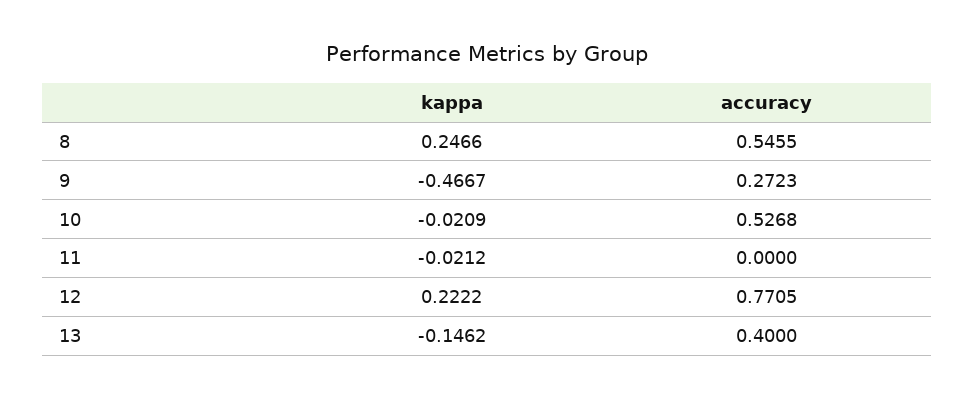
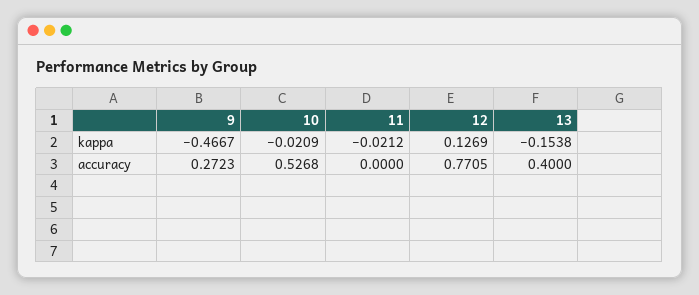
  {
    "kappa": {
-     "8": 0.2466,
      "9": -0.4667,
      "10": -0.0209,
      "11": -0.0212,
-     "12": 0.2222,
+     "12": 0.1269,
-     "13": -0.1462
+     "13": -0.1538
    },
    "accuracy": {
-     "8": 0.5455,
      "9": 0.2723,
      "10": 0.5268,
      "11": 0,
      "12": 0.7705,
      "13": 0.4
    }
  }

